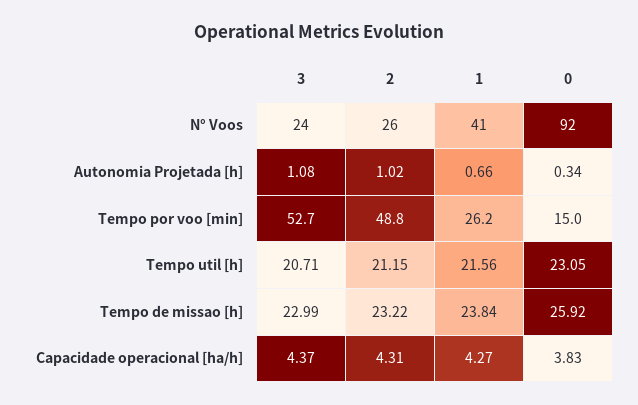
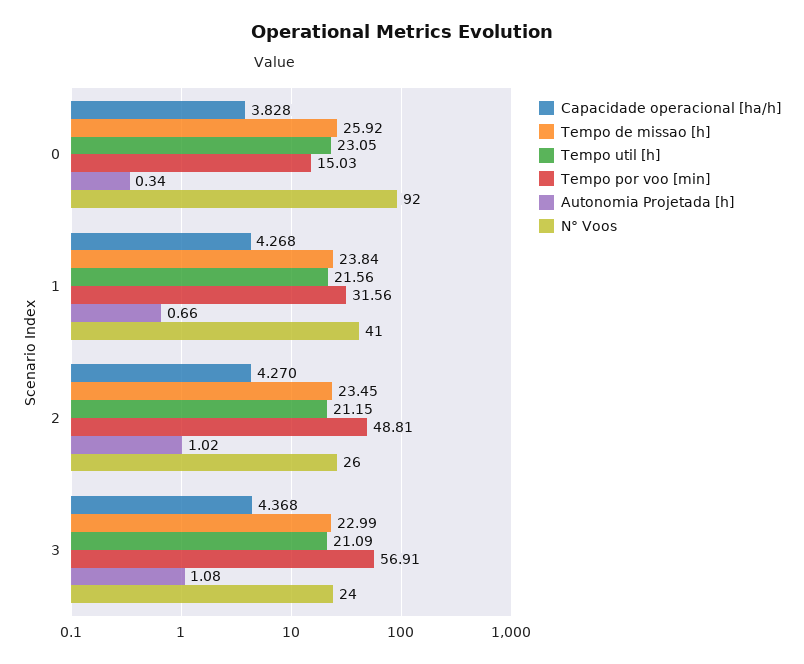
  {
    "N° Voos": {
      "3": 24,
      "2": 26,
      "1": 41,
      "0": 92
    },
    "Autonomia Projetada [h]": {
      "3": 1.08,
      "2": 1.02,
      "1": 0.66,
      "0": 0.34
    },
    "Tempo por voo [min]": {
-     "3": 52.7,
+     "3": 56.91,
      "2": 48.81,
-     "1": 26.2,
+     "1": 31.56,
      "0": 15.03
    },
    "Tempo util [h]": {
-     "3": 20.71,
+     "3": 21.09,
      "2": 21.15,
      "1": 21.56,
      "0": 23.05
    },
    "Tempo de missao [h]": {
      "3": 22.99,
-     "2": 23.22,
+     "2": 23.45,
      "1": 23.84,
      "0": 25.92
    },
    "Capacidade operacional [ha/h]": {
      "3": 4.368,
-     "2": 4.31,
+     "2": 4.27,
      "1": 4.268,
      "0": 3.828
    }
  }

